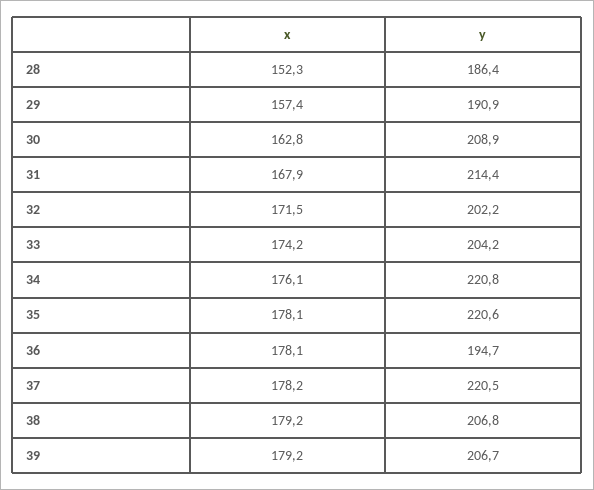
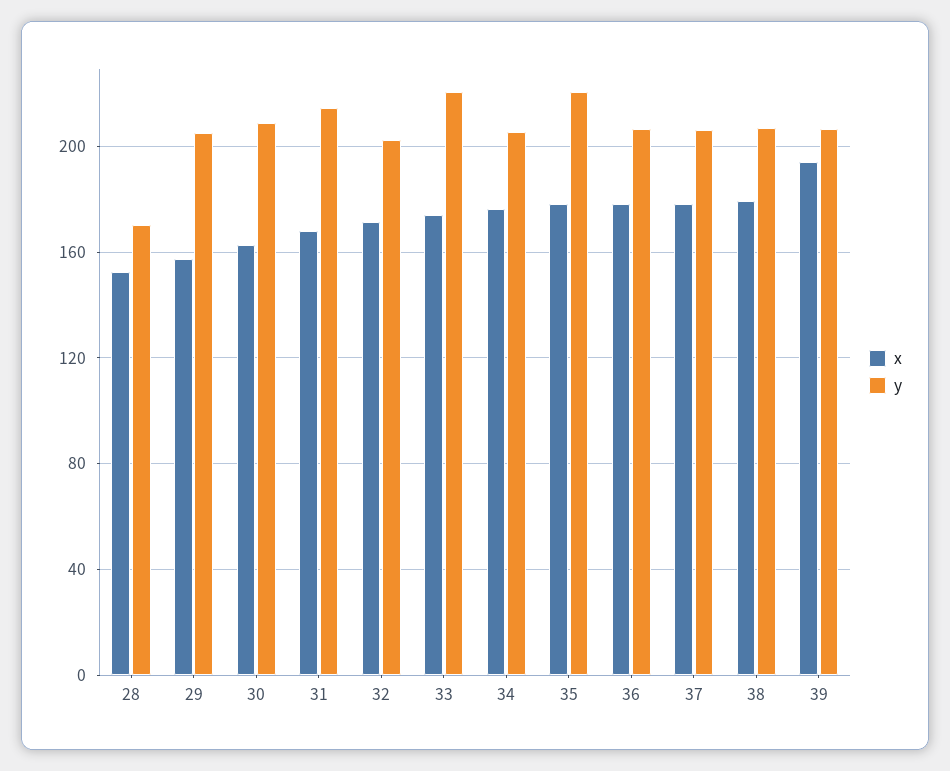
  {
    "x": {
      "28": 152.3,
      "29": 157.4,
      "30": 162.8,
      "31": 167.9,
      "32": 171.5,
      "33": 174.2,
      "34": 176.1,
      "35": 178.1,
      "36": 178.1,
      "37": 178.2,
      "38": 179.2,
-     "39": 179.2
+     "39": 195
    },
    "y": {
-     "28": 186.4,
+     "28": 170,
-     "29": 190.9,
+     "29": 205,
      "30": 208.9,
      "31": 214.4,
      "32": 202.2,
-     "33": 204.2,
+     "33": 220,
-     "34": 220.8,
+     "34": 205,
      "35": 220.6,
-     "36": 194.7,
+     "36": 205,
-     "37": 220.5,
+     "37": 205,
      "38": 206.8,
      "39": 206.7
    }
  }

